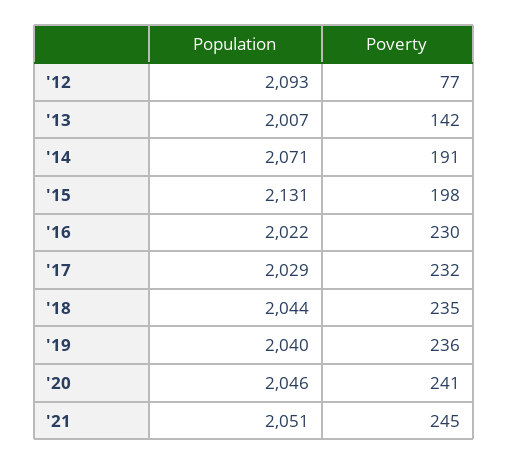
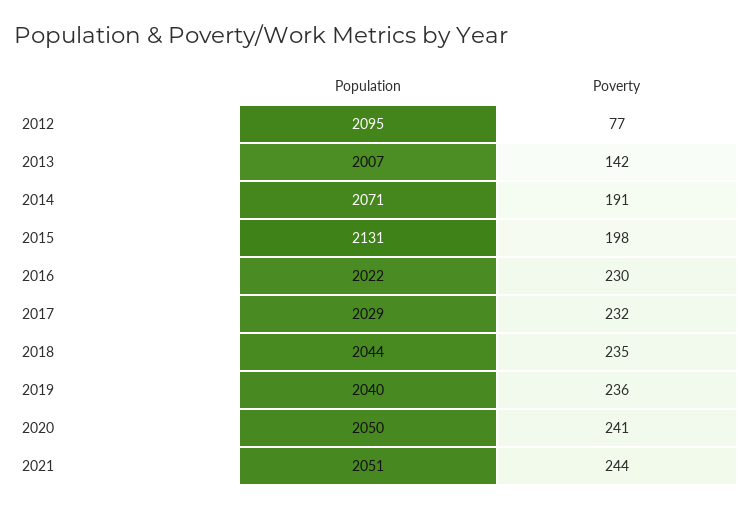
  {
    "Population": {
-     "'12": 2093,
+     "'12": 2095,
      "'13": 2007,
      "'14": 2071,
      "'15": 2131,
      "'16": 2022,
      "'17": 2029,
      "'18": 2044,
      "'19": 2040,
-     "'20": 2046,
+     "'20": 2050,
      "'21": 2051
    },
    "Poverty": {
      "'12": 77,
      "'13": 142,
      "'14": 191,
      "'15": 198,
      "'16": 230,
      "'17": 232,
      "'18": 235,
      "'19": 236,
      "'20": 241,
-     "'21": 245
+     "'21": 244
    }
  }

